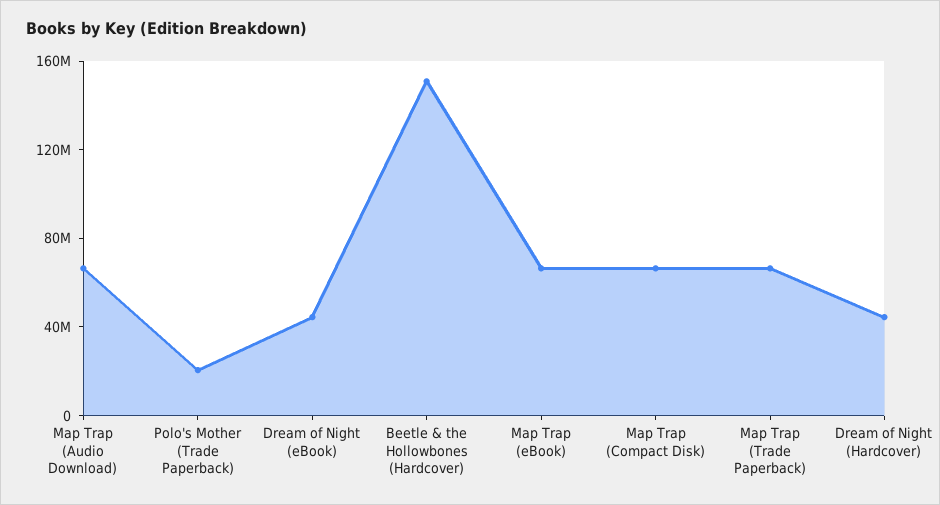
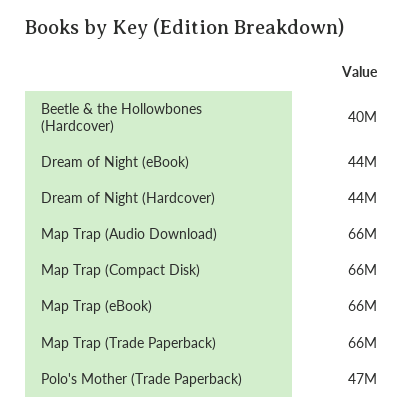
  {
    "Map Trap (Audio Download)": 66000000,
-   "Polo's Mother (Trade Paperback)": 20000000,
+   "Polo's Mother (Trade Paperback)": 47000000,
    "Dream of Night (eBook)": 44000000,
-   "Beetle & the Hollowbones (Hardcover)": 150000000,
+   "Beetle & the Hollowbones (Hardcover)": 40000000,
    "Map Trap (eBook)": 66000000,
    "Map Trap (Compact Disk)": 66000000,
    "Map Trap (Trade Paperback)": 66000000,
    "Dream of Night (Hardcover)": 44000000
  }

